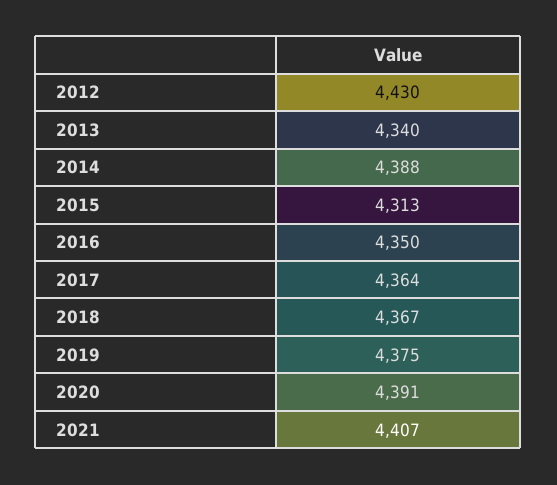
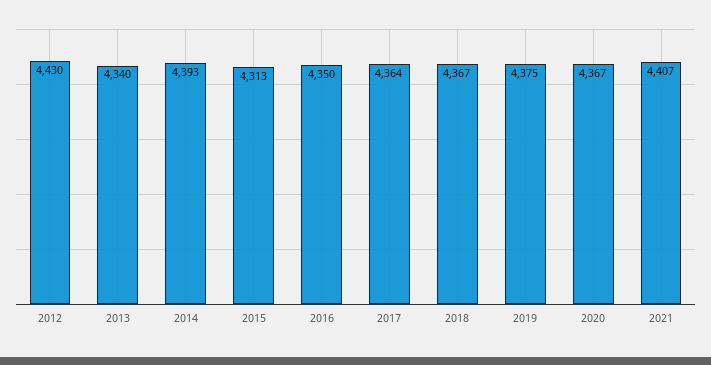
  {
    "2012": 4430,
    "2013": 4340,
-   "2014": 4388,
+   "2014": 4393,
    "2015": 4313,
    "2016": 4350,
    "2017": 4364,
    "2018": 4367,
    "2019": 4375,
-   "2020": 4391,
+   "2020": 4367,
    "2021": 4407
  }

